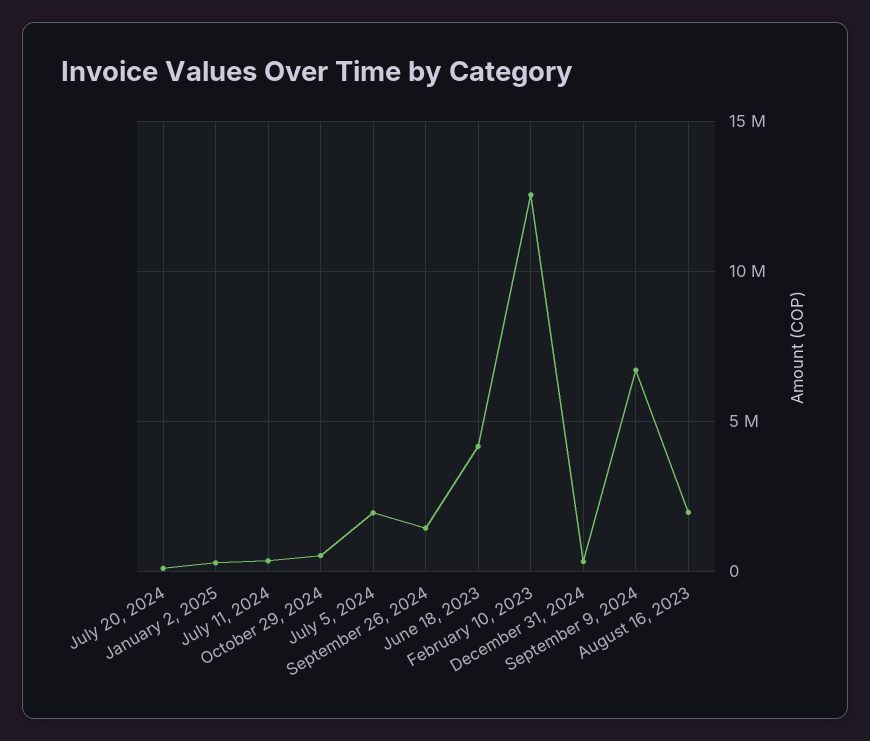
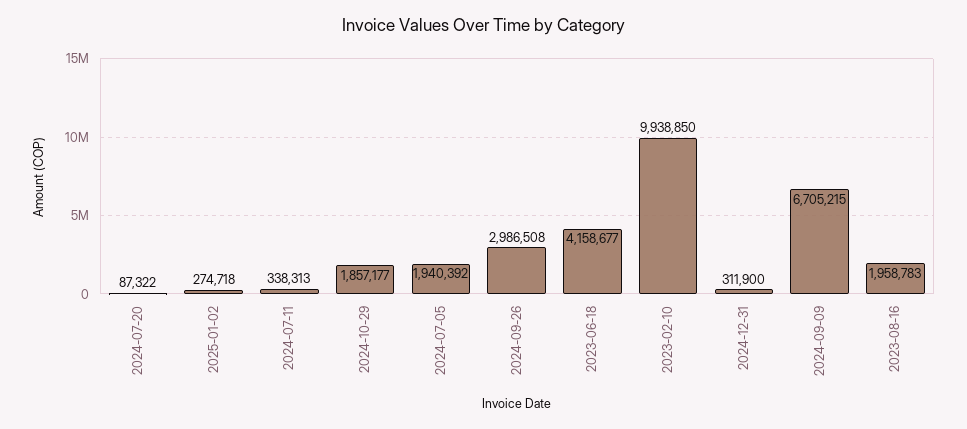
  {
    "July 20, 2024": 87322,
    "January 2, 2025": 274718,
    "July 11, 2024": 338313,
-   "October 29, 2024": 500000,
+   "October 29, 2024": 1857177,
    "July 5, 2024": 1940392,
-   "September 26, 2024": 1500000,
+   "September 26, 2024": 2986508,
    "June 18, 2023": 4158677,
-   "February 10, 2023": 12500000,
+   "February 10, 2023": 9938850,
    "December 31, 2024": 311900,
    "September 9, 2024": 6705215,
    "August 16, 2023": 1958783
  }

